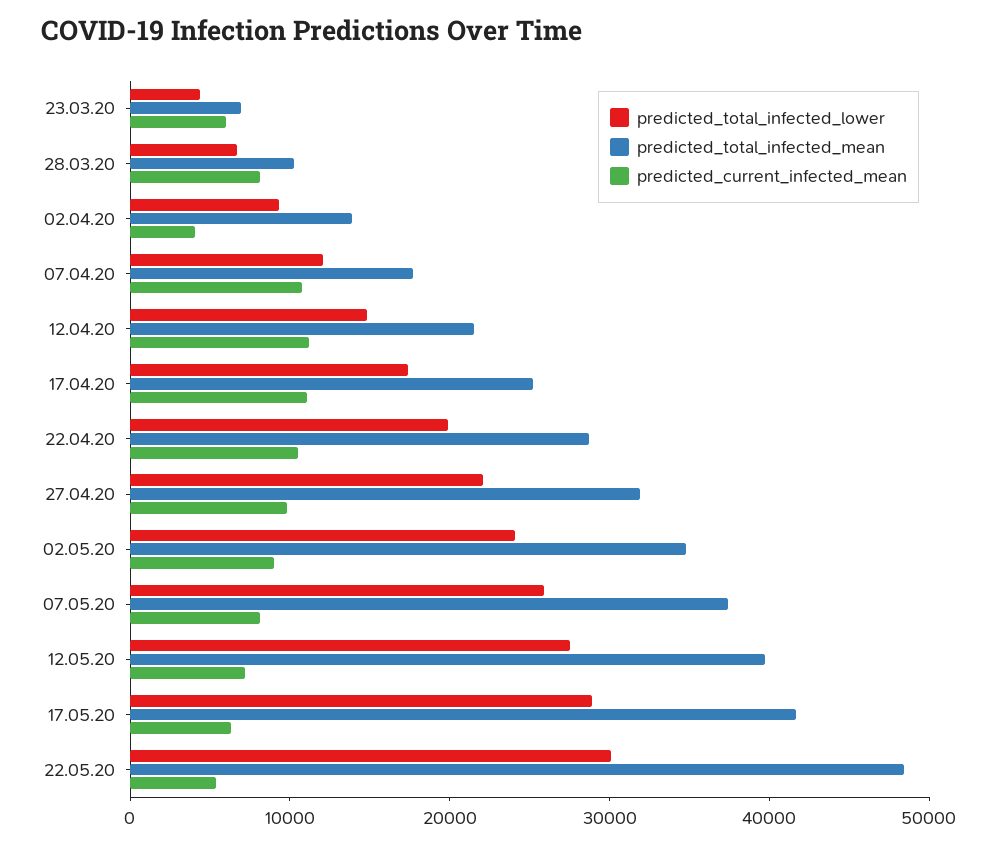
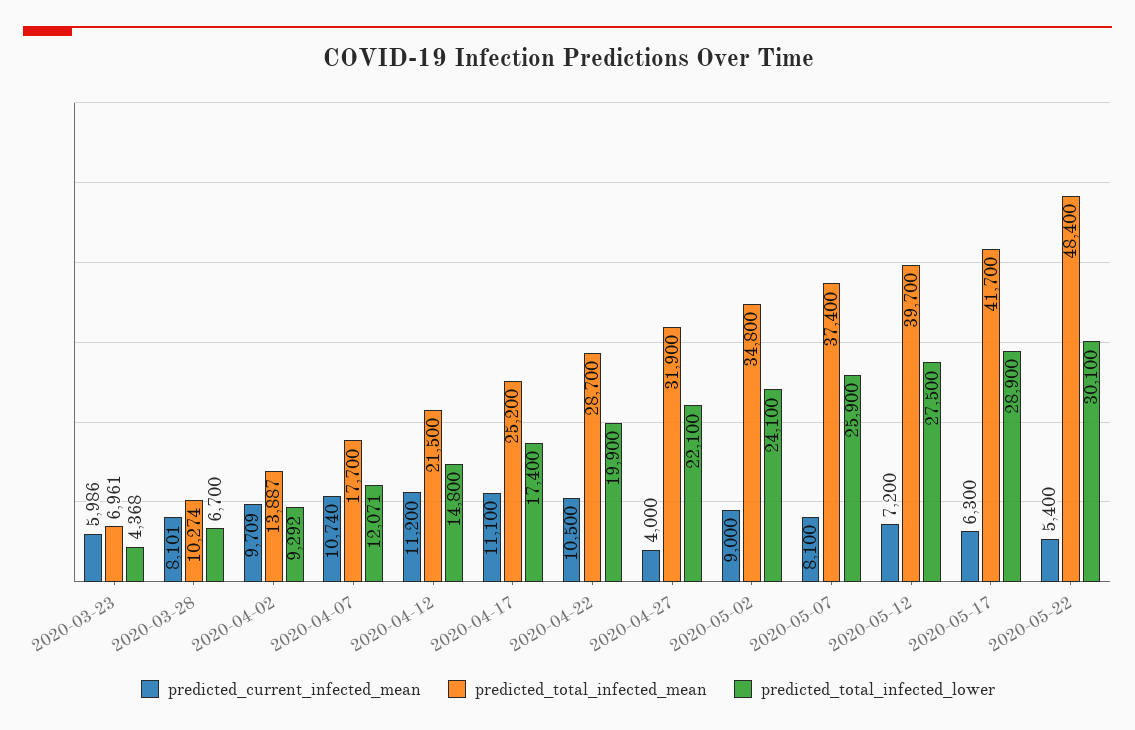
  {
    "predicted_total_infected_lower": {
      "23.03.20": 4368,
      "28.03.20": 6700,
      "02.04.20": 9292,
      "07.04.20": 12071,
      "12.04.20": 14800,
      "17.04.20": 17400,
      "22.04.20": 19900,
      "27.04.20": 22100,
      "02.05.20": 24100,
      "07.05.20": 25900,
      "12.05.20": 27500,
      "17.05.20": 28900,
      "22.05.20": 30100
    },
    "predicted_total_infected_mean": {
      "23.03.20": 6961,
      "28.03.20": 10274,
      "02.04.20": 13887,
      "07.04.20": 17700,
      "12.04.20": 21500,
      "17.04.20": 25200,
      "22.04.20": 28700,
      "27.04.20": 31900,
      "02.05.20": 34800,
      "07.05.20": 37400,
      "12.05.20": 39700,
      "17.05.20": 41700,
      "22.05.20": 48400
    },
    "predicted_current_infected_mean": {
      "23.03.20": 5986,
      "28.03.20": 8101,
-     "02.04.20": 4000,
+     "02.04.20": 9709,
      "07.04.20": 10740,
      "12.04.20": 11200,
      "17.04.20": 11100,
      "22.04.20": 10500,
-     "27.04.20": 10000,
+     "27.04.20": 4000,
      "02.05.20": 9000,
      "07.05.20": 8100,
      "12.05.20": 7200,
      "17.05.20": 6300,
      "22.05.20": 5400
    }
  }

